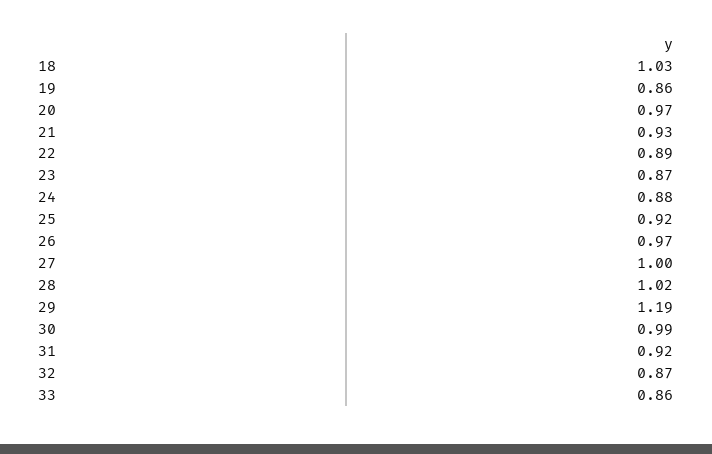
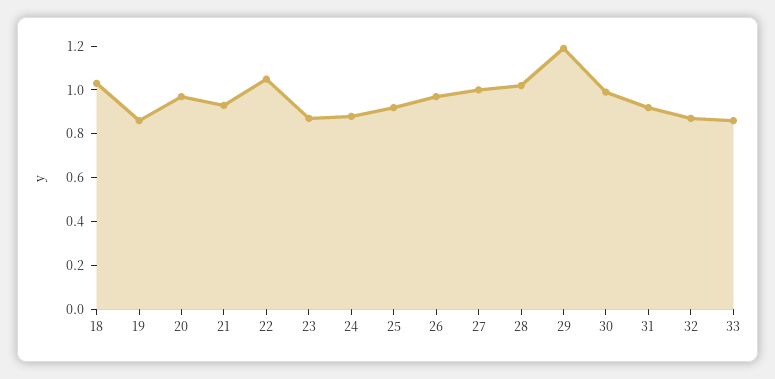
  {
    "18": 1.03,
    "19": 0.86,
    "20": 0.97,
    "21": 0.93,
-   "22": 0.89,
+   "22": 1.05,
    "23": 0.87,
    "24": 0.88,
    "25": 0.92,
    "26": 0.97,
    "27": 1,
    "28": 1.02,
    "29": 1.19,
    "30": 0.99,
    "31": 0.92,
    "32": 0.87,
    "33": 0.86
  }

